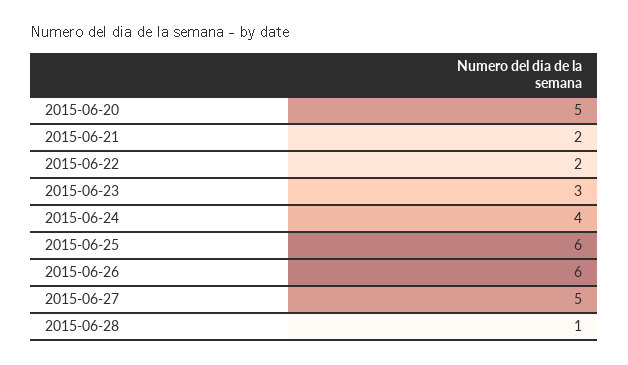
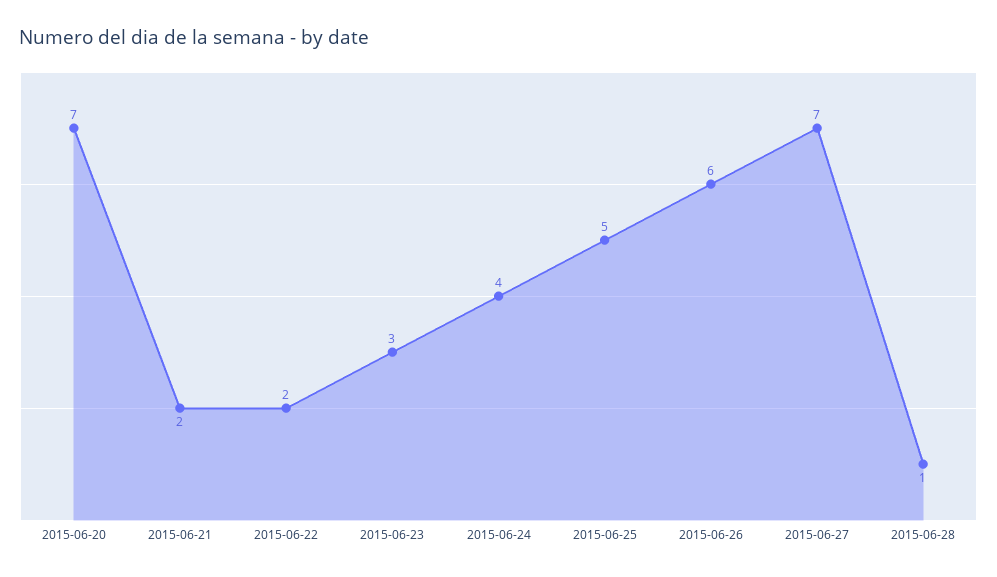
  {
-   "2015-06-20": 5,
+   "2015-06-20": 7,
    "2015-06-21": 2,
    "2015-06-22": 2,
    "2015-06-23": 3,
    "2015-06-24": 4,
-   "2015-06-25": 6,
+   "2015-06-25": 5,
    "2015-06-26": 6,
-   "2015-06-27": 5,
+   "2015-06-27": 7,
    "2015-06-28": 1
  }

